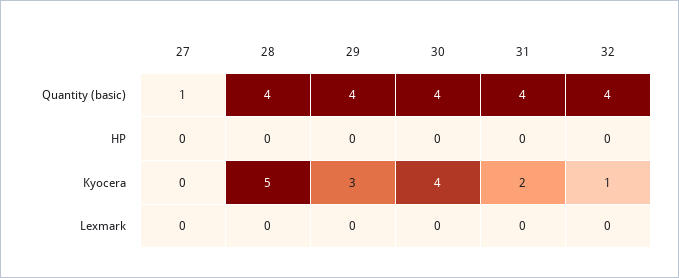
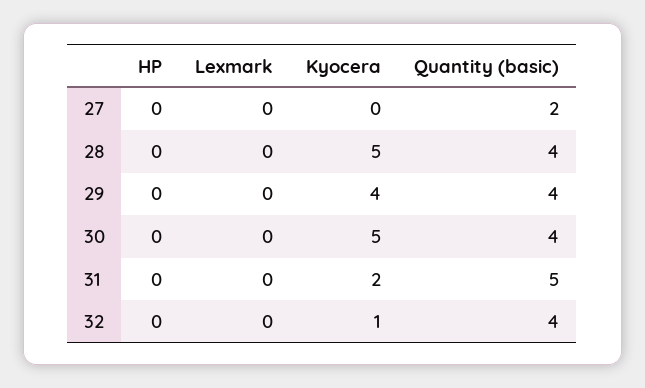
  {
    "27": {
-     "Quantity (basic)": 1,
+     "Quantity (basic)": 2,
      "HP": 0,
      "Kyocera": 0,
      "Lexmark": 0
    },
    "28": {
      "Quantity (basic)": 4,
      "HP": 0,
      "Kyocera": 5,
      "Lexmark": 0
    },
    "29": {
      "Quantity (basic)": 4,
      "HP": 0,
-     "Kyocera": 3,
+     "Kyocera": 4,
      "Lexmark": 0
    },
    "30": {
      "Quantity (basic)": 4,
      "HP": 0,
-     "Kyocera": 4,
+     "Kyocera": 5,
      "Lexmark": 0
    },
    "31": {
-     "Quantity (basic)": 4,
+     "Quantity (basic)": 5,
      "HP": 0,
      "Kyocera": 2,
      "Lexmark": 0
    },
    "32": {
      "Quantity (basic)": 4,
      "HP": 0,
      "Kyocera": 1,
      "Lexmark": 0
    }
  }

